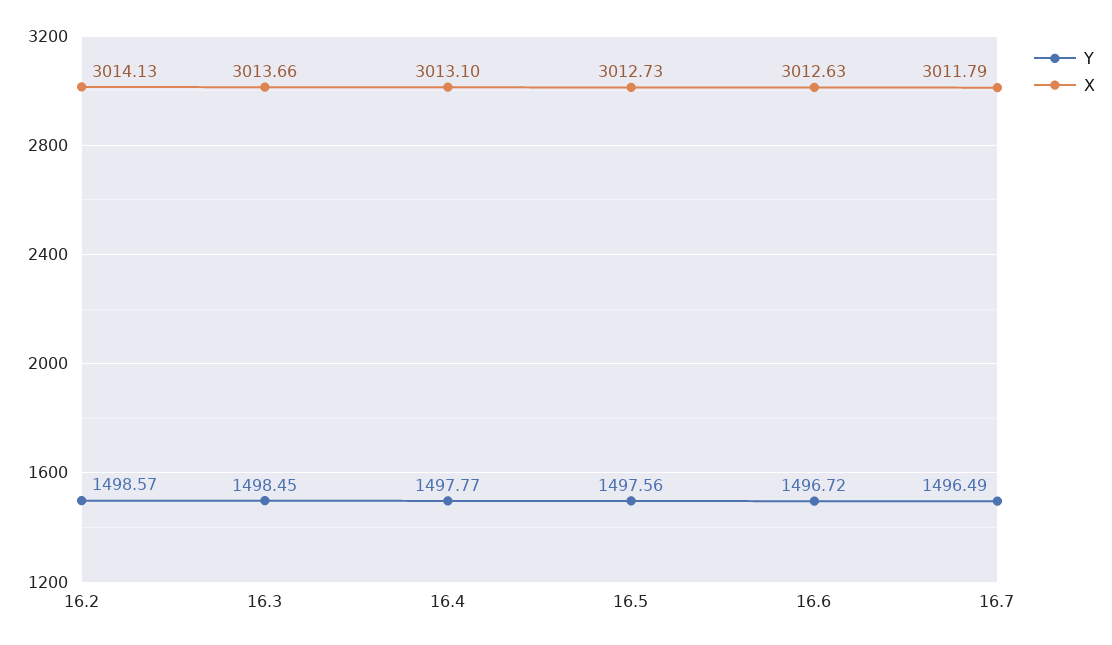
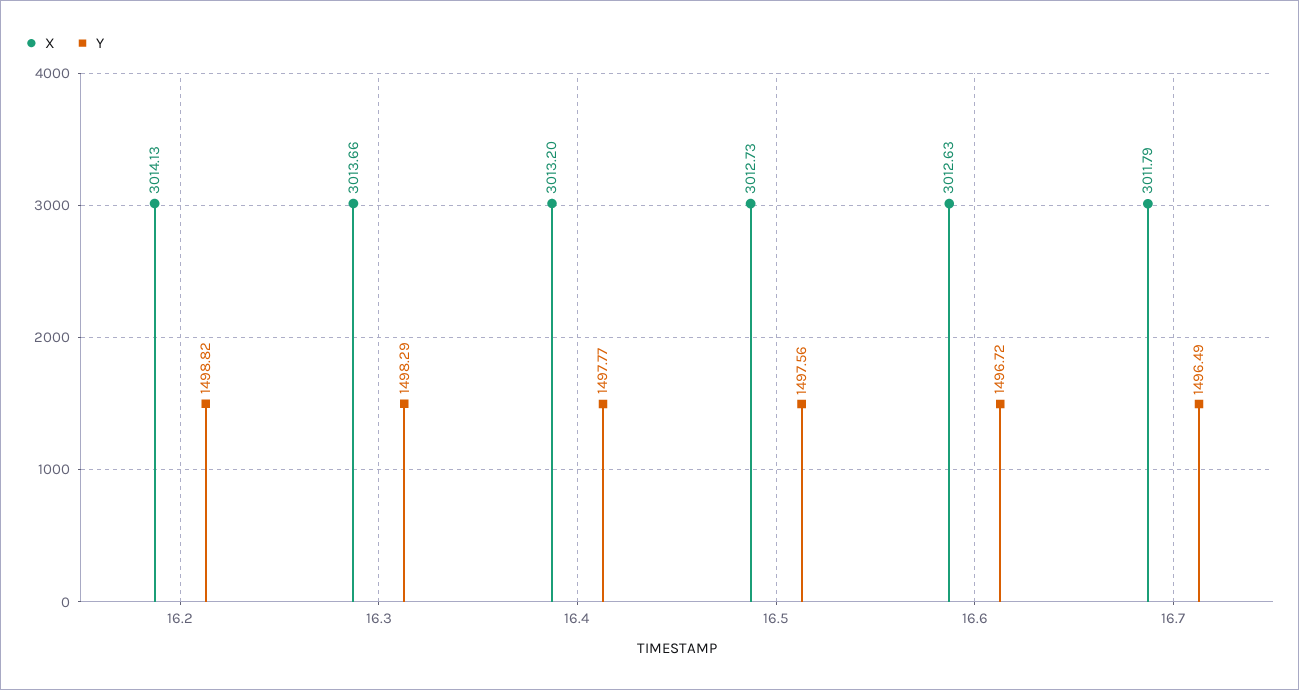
  {
    "Y": {
-     "16.2": 1498.57,
+     "16.2": 1498.82,
-     "16.3": 1498.45,
+     "16.3": 1498.29,
      "16.4": 1497.77,
      "16.5": 1497.56,
      "16.6": 1496.72,
      "16.7": 1496.49
    },
    "X": {
      "16.2": 3014.13,
      "16.3": 3013.66,
-     "16.4": 3013.1,
+     "16.4": 3013.2,
      "16.5": 3012.73,
      "16.6": 3012.63,
      "16.7": 3011.79
    }
  }

